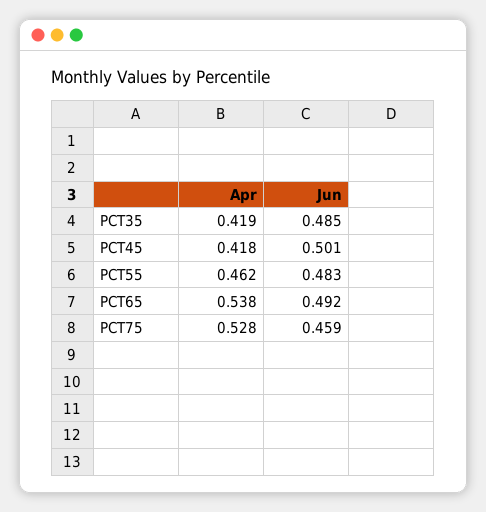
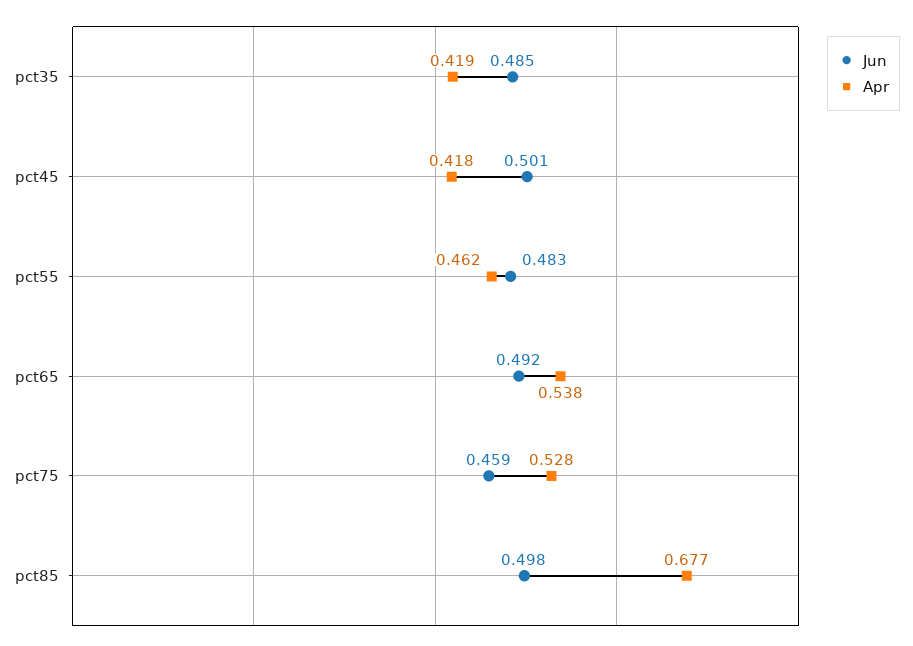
  {
    "Apr": {
      "PCT35": 0.419,
      "PCT45": 0.418,
      "PCT55": 0.462,
      "PCT65": 0.538,
-     "PCT75": 0.528
+     "PCT75": 0.528,
+     "pct85": 0.677
    },
    "Jun": {
      "PCT35": 0.485,
      "PCT45": 0.501,
      "PCT55": 0.483,
      "PCT65": 0.492,
-     "PCT75": 0.459
+     "PCT75": 0.459,
+     "pct85": 0.498
    }
  }

